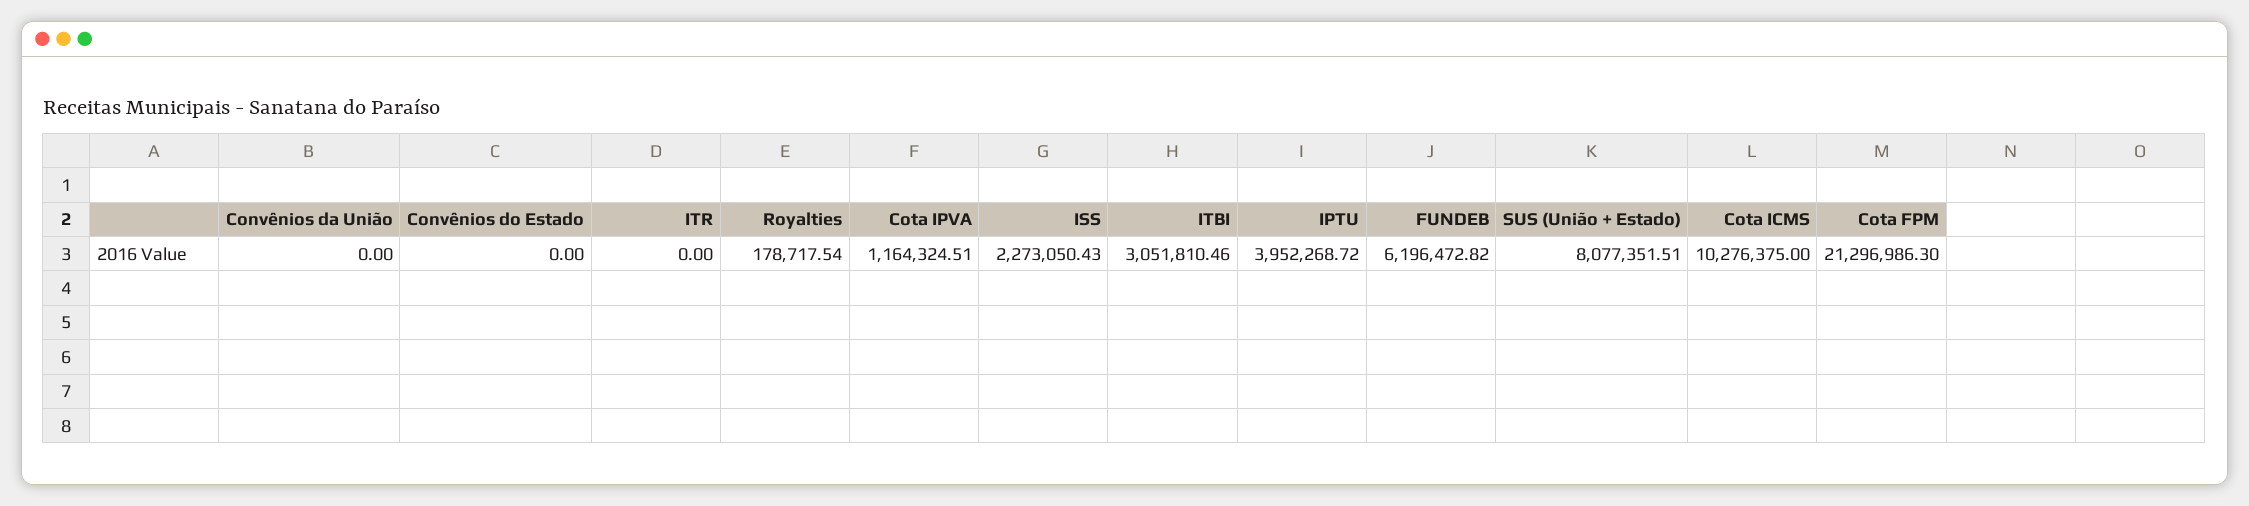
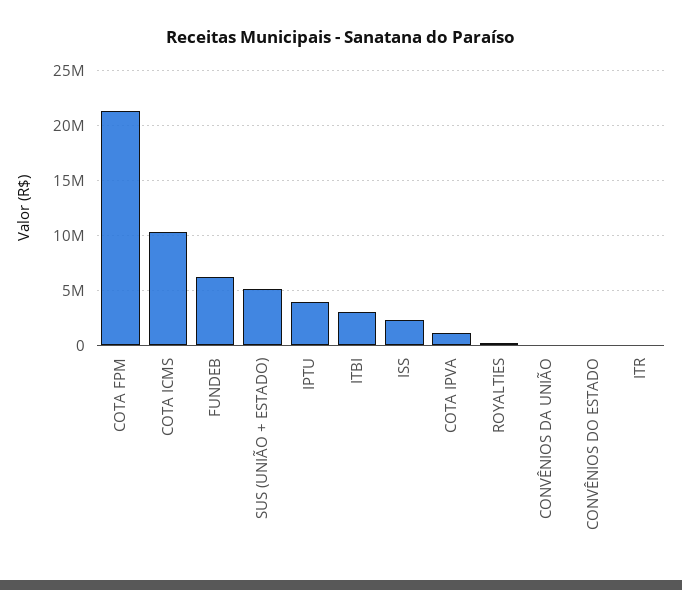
  {
    "Convênios da União": 0,
    "Convênios do Estado": 0,
    "ITR": 0,
    "Royalties": 178717.54,
    "Cota IPVA": 1164324.51,
    "ISS": 2273050.43,
    "ITBI": 3051810.46,
    "IPTU": 3952268.72,
    "FUNDEB": 6196472.82,
-   "SUS (União + Estado)": 8077351.51,
+   "SUS (União + Estado)": 5000000,
    "Cota ICMS": 10276375,
    "Cota FPM": 21296986.3
  }

